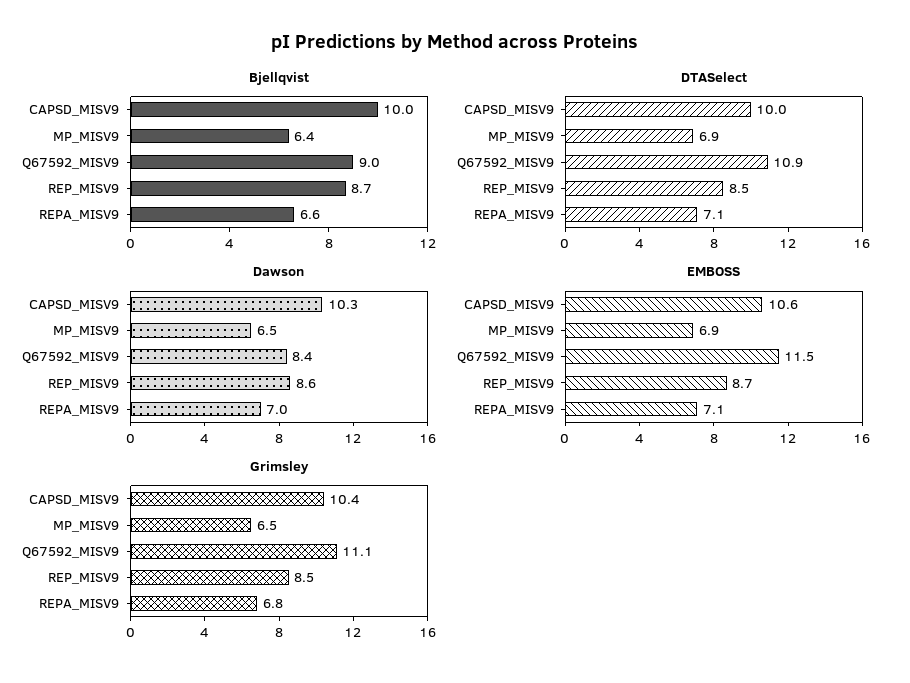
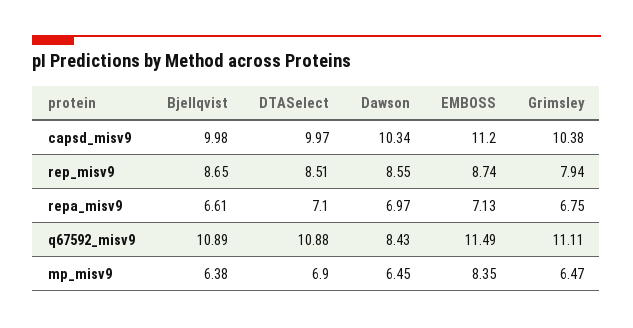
  {
    "Bjellqvist": {
      "CAPSD_MISV9": 9.98,
      "MP_MISV9": 6.38,
-     "Q67592_MISV9": 9,
+     "Q67592_MISV9": 10.89,
      "REP_MISV9": 8.65,
      "REPA_MISV9": 6.61
    },
    "DTASelect": {
      "CAPSD_MISV9": 9.97,
      "MP_MISV9": 6.9,
      "Q67592_MISV9": 10.88,
      "REP_MISV9": 8.51,
      "REPA_MISV9": 7.1
    },
    "Dawson": {
      "CAPSD_MISV9": 10.34,
      "MP_MISV9": 6.45,
      "Q67592_MISV9": 8.43,
      "REP_MISV9": 8.55,
      "REPA_MISV9": 6.97
    },
    "EMBOSS": {
-     "CAPSD_MISV9": 10.6,
+     "CAPSD_MISV9": 11.2,
-     "MP_MISV9": 6.9,
+     "MP_MISV9": 8.35,
      "Q67592_MISV9": 11.49,
      "REP_MISV9": 8.74,
      "REPA_MISV9": 7.13
    },
    "Grimsley": {
      "CAPSD_MISV9": 10.38,
      "MP_MISV9": 6.47,
      "Q67592_MISV9": 11.11,
-     "REP_MISV9": 8.5,
+     "REP_MISV9": 7.94,
      "REPA_MISV9": 6.75
    }
  }

